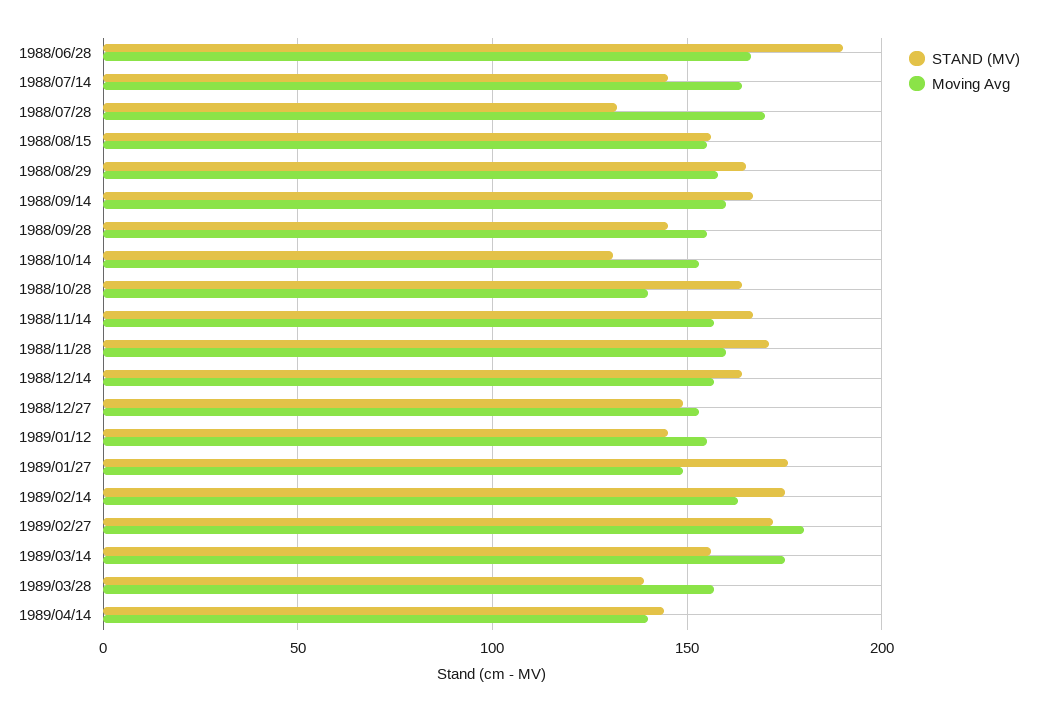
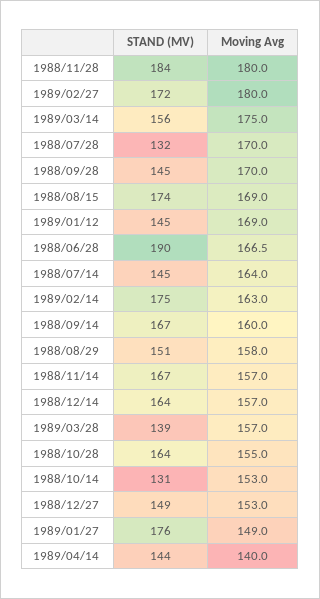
  {
    "STAND (MV)": {
      "1988/06/28": 190,
      "1988/07/14": 145,
      "1988/07/28": 132,
-     "1988/08/15": 155,
+     "1988/08/15": 174,
-     "1988/08/29": 165,
+     "1988/08/29": 151,
      "1988/09/14": 167,
      "1988/09/28": 145,
      "1988/10/14": 131,
      "1988/10/28": 164,
      "1988/11/14": 167,
-     "1988/11/28": 170,
+     "1988/11/28": 184,
      "1988/12/14": 164,
      "1988/12/27": 149,
      "1989/01/12": 145,
      "1989/01/27": 176,
      "1989/02/14": 175,
      "1989/02/27": 172,
      "1989/03/14": 156,
      "1989/03/28": 139,
      "1989/04/14": 144
    },
    "Moving Avg": {
      "1988/06/28": 166.5,
      "1988/07/14": 164,
      "1988/07/28": 170,
-     "1988/08/15": 155,
+     "1988/08/15": 169,
      "1988/08/29": 158,
      "1988/09/14": 160,
-     "1988/09/28": 155,
+     "1988/09/28": 170,
      "1988/10/14": 153,
-     "1988/10/28": 140,
+     "1988/10/28": 155,
      "1988/11/14": 157,
-     "1988/11/28": 160,
+     "1988/11/28": 180,
      "1988/12/14": 157,
      "1988/12/27": 153,
-     "1989/01/12": 155,
+     "1989/01/12": 169,
      "1989/01/27": 149,
      "1989/02/14": 163,
      "1989/02/27": 180,
      "1989/03/14": 175,
      "1989/03/28": 157,
      "1989/04/14": 140
    }
  }

